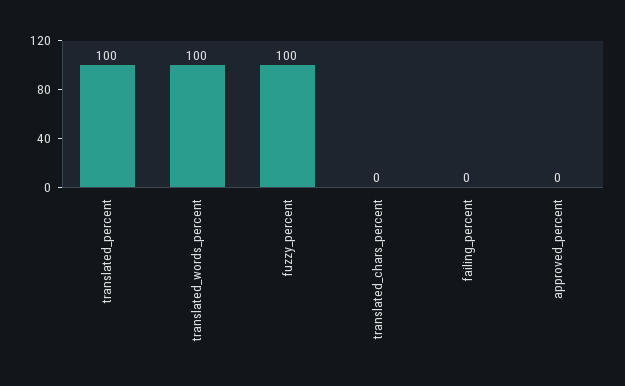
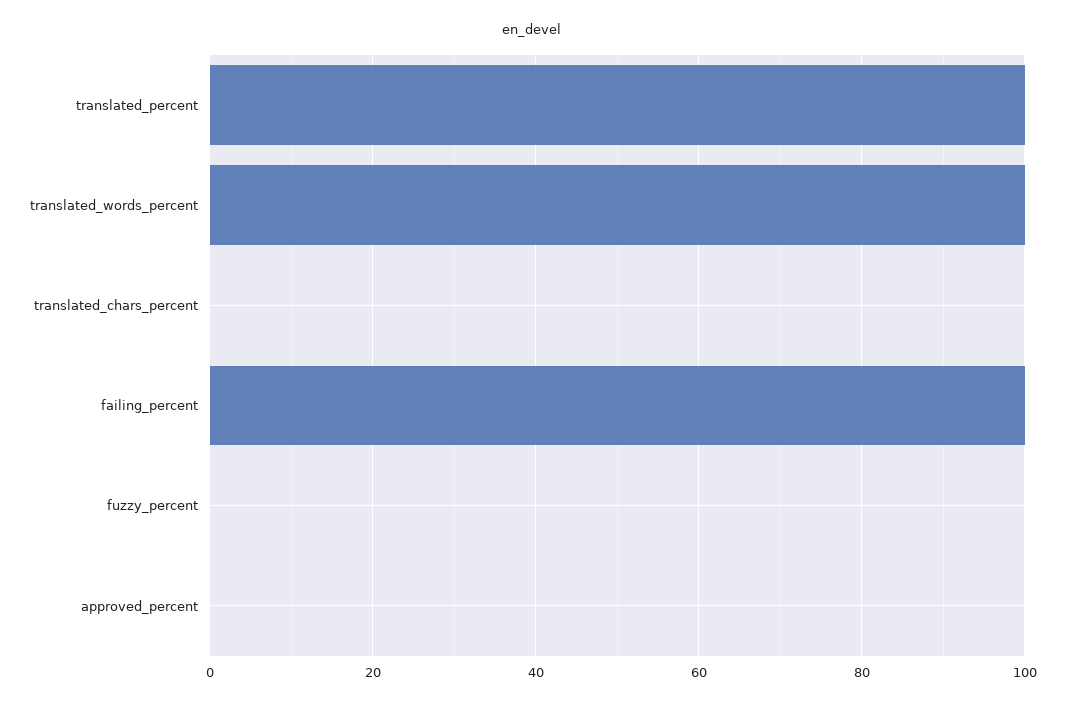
  {
    "translated_percent": 100,
    "translated_words_percent": 100,
-   "fuzzy_percent": 100,
+   "fuzzy_percent": 0,
    "translated_chars_percent": 0,
-   "failing_percent": 0,
+   "failing_percent": 100,
    "approved_percent": 0
  }

